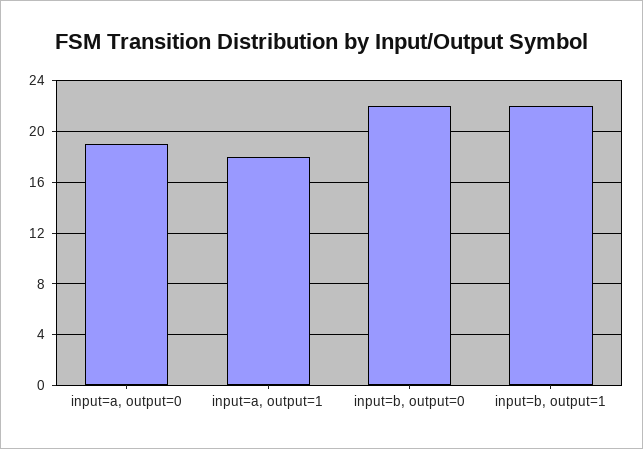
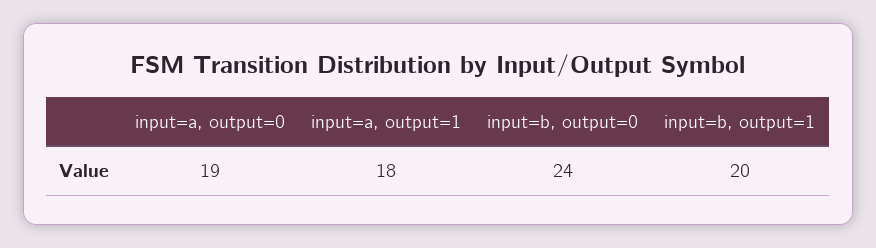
  {
    "input=a, output=0": 19,
    "input=a, output=1": 18,
-   "input=b, output=0": 22,
+   "input=b, output=0": 24,
-   "input=b, output=1": 22
+   "input=b, output=1": 20
  }

